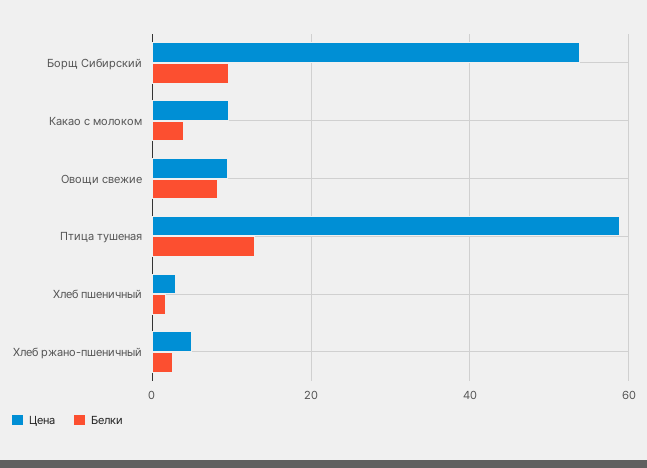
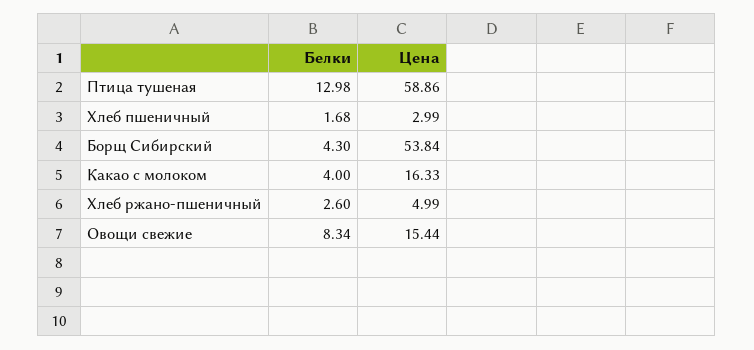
  {
    "Цена": {
      "Борщ Сибирский": 53.84,
-     "Какао с молоком": 10,
+     "Какао с молоком": 16.33,
-     "Овощи свежие": 10,
+     "Овощи свежие": 15.44,
      "Птица тушеная": 58.86,
      "Хлеб пшеничный": 2.99,
      "Хлеб ржано-пшеничный": 4.99
    },
    "Белки": {
-     "Борщ Сибирский": 10,
+     "Борщ Сибирский": 4.3,
      "Какао с молоком": 4,
      "Овощи свежие": 8.34,
      "Птица тушеная": 12.98,
      "Хлеб пшеничный": 1.68,
      "Хлеб ржано-пшеничный": 2.6
    }
  }

